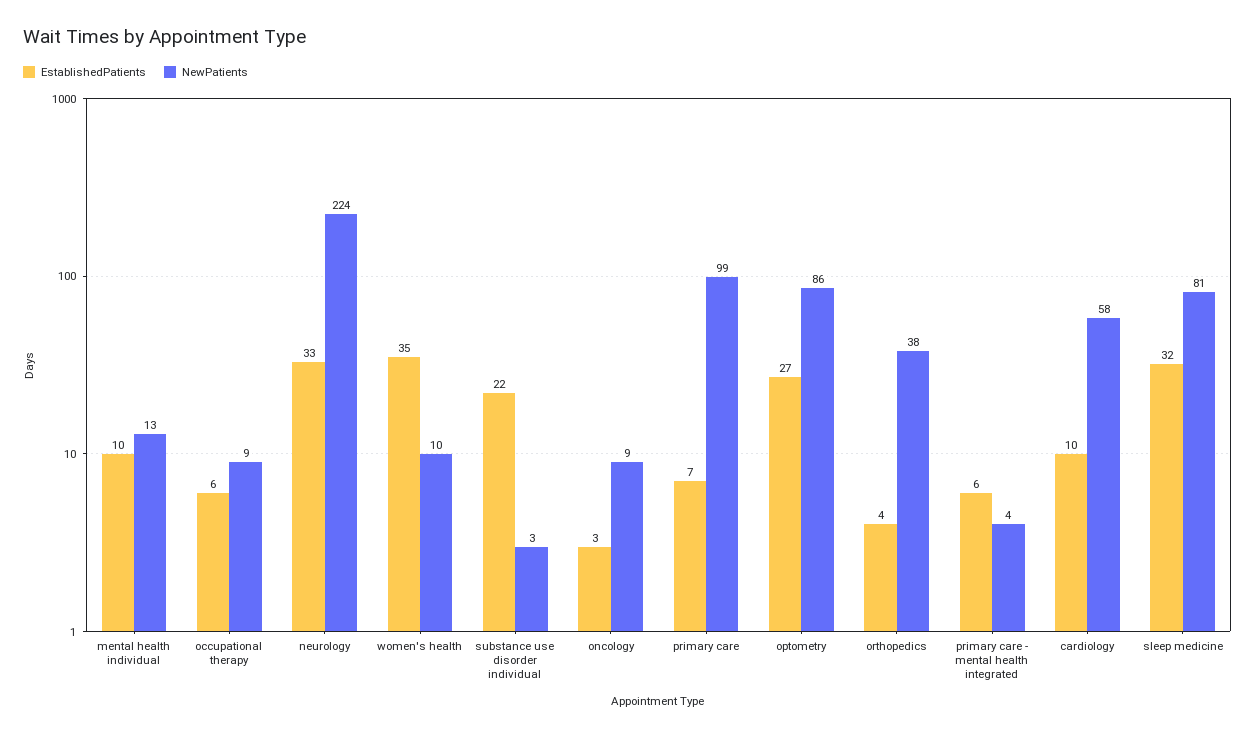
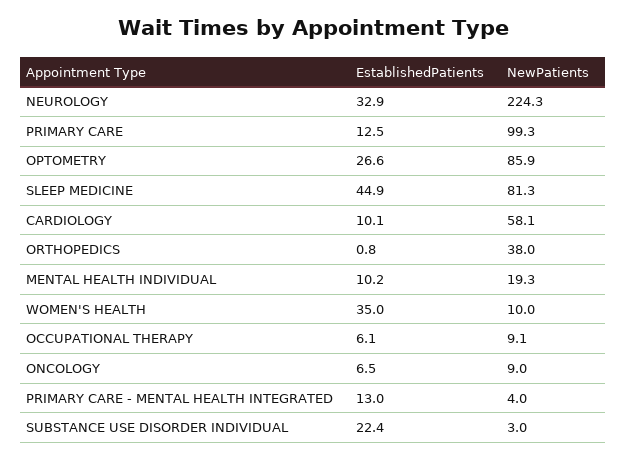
  {
    "EstablishedPatients": {
      "mental health individual": 10.2,
      "occupational therapy": 6.1,
      "neurology": 32.9,
      "women's health": 35,
      "substance use disorder individual": 22.4,
-     "oncology": 3,
+     "oncology": 6.5,
-     "primary care": 7,
+     "primary care": 12.5,
      "optometry": 26.6,
-     "orthopedics": 4,
+     "orthopedics": 0.8,
-     "primary care - mental health integrated": 6,
+     "primary care - mental health integrated": 13,
      "cardiology": 10.1,
-     "sleep medicine": 32
+     "sleep medicine": 44.9
    },
    "NewPatients": {
-     "mental health individual": 13,
+     "mental health individual": 19.3,
      "occupational therapy": 9.1,
      "neurology": 224.3,
      "women's health": 10,
      "substance use disorder individual": 3,
      "oncology": 9,
      "primary care": 99.3,
      "optometry": 85.9,
      "orthopedics": 38,
      "primary care - mental health integrated": 4,
      "cardiology": 58.1,
      "sleep medicine": 81.3
    }
  }

